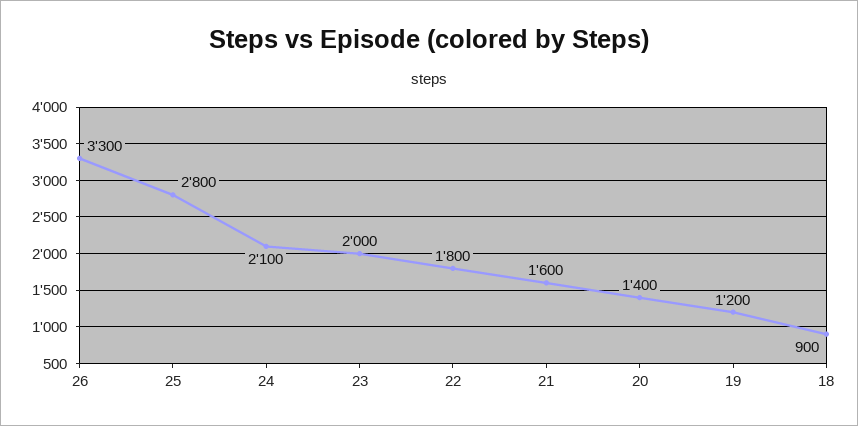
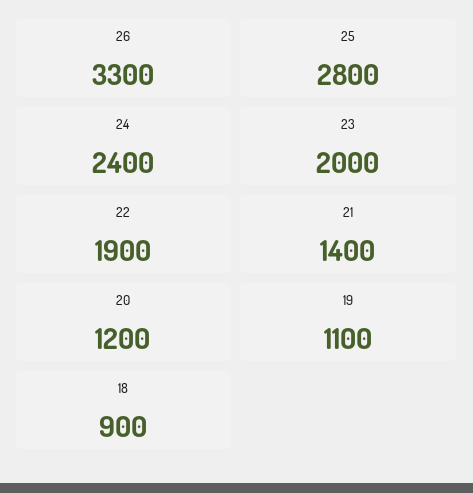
  {
    "26": 3300,
    "25": 2800,
-   "24": 2100,
+   "24": 2400,
    "23": 2000,
-   "22": 1800,
+   "22": 1900,
-   "21": 1600,
+   "21": 1400,
-   "20": 1400,
+   "20": 1200,
-   "19": 1200,
+   "19": 1100,
    "18": 900
  }

